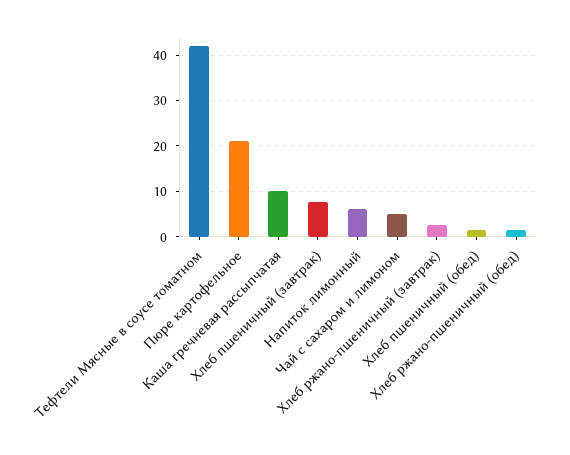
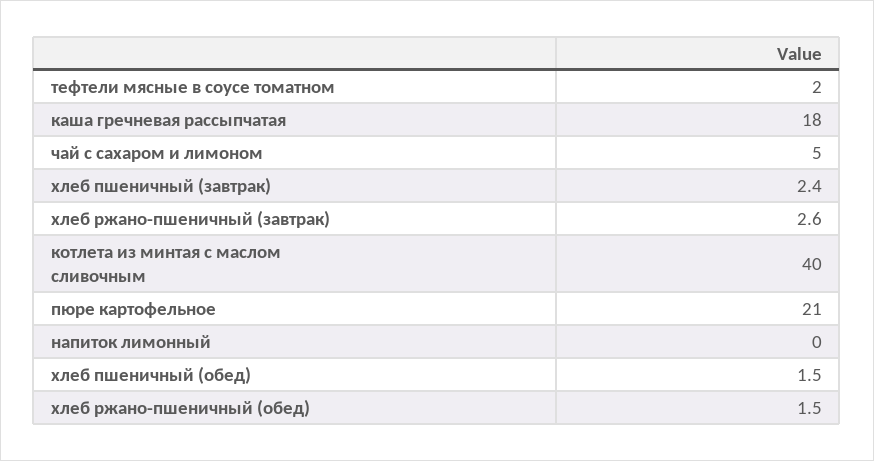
  {
-   "Тефтели Мясные в соусе томатном": 42,
+   "Тефтели Мясные в соусе томатном": 2,
    "Пюре картофельное": 21,
-   "Каша гречневая рассыпчатая": 10,
+   "Каша гречневая рассыпчатая": 18,
-   "Хлеб пшеничный (завтрак)": 8,
+   "Хлеб пшеничный (завтрак)": 2.4,
-   "Напиток лимонный": 6,
+   "Напиток лимонный": 0,
    "Чай с сахаром и лимоном": 5,
    "Хлеб ржано-пшеничный (завтрак)": 2.6,
    "Хлеб пшеничный (обед)": 1.5,
-   "Хлеб ржано-пшеничный (обед)": 1.5
+   "Хлеб ржано-пшеничный (обед)": 1.5,
+   "котлета из минтая с маслом сливочным": 40
  }

